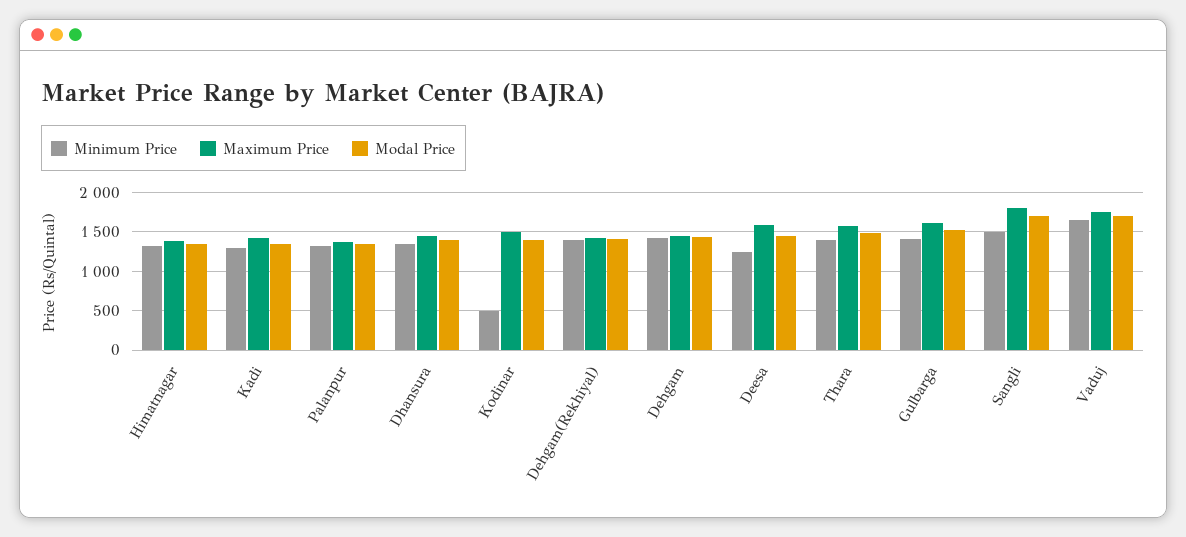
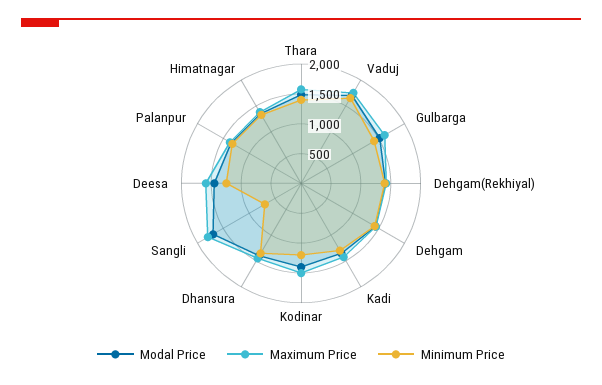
  {
    "Minimum Price": {
      "Himatnagar": 1300,
      "Kadi": 1300,
      "Palanpur": 1300,
      "Dhansura": 1400,
-     "Kodinar": 500,
+     "Kodinar": 1250,
      "Dehgam(Rekhiyal)": 1400,
      "Dehgam": 1400,
      "Deesa": 1300,
      "Thara": 1400,
      "Gulbarga": 1400,
-     "Sangli": 1500,
+     "Sangli": 750,
      "Vaduj": 1700
    },
    "Maximum Price": {
      "Himatnagar": 1400,
      "Kadi": 1400,
      "Palanpur": 1400,
      "Dhansura": 1500,
      "Kodinar": 1500,
      "Dehgam(Rekhiyal)": 1400,
      "Dehgam": 1400,
      "Deesa": 1600,
      "Thara": 1600,
      "Gulbarga": 1600,
      "Sangli": 1800,
      "Vaduj": 1800
    },
    "Modal Price": {
      "Himatnagar": 1400,
      "Kadi": 1400,
      "Palanpur": 1400,
      "Dhansura": 1400,
      "Kodinar": 1400,
      "Dehgam(Rekhiyal)": 1400,
      "Dehgam": 1400,
      "Deesa": 1500,
      "Thara": 1500,
      "Gulbarga": 1500,
      "Sangli": 1700,
      "Vaduj": 1700
    }
  }

